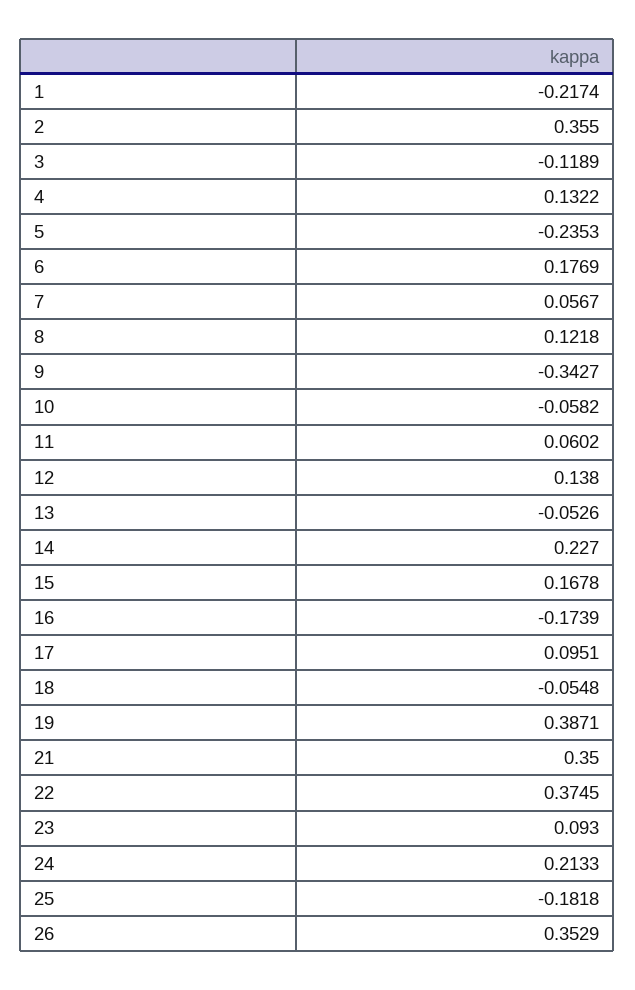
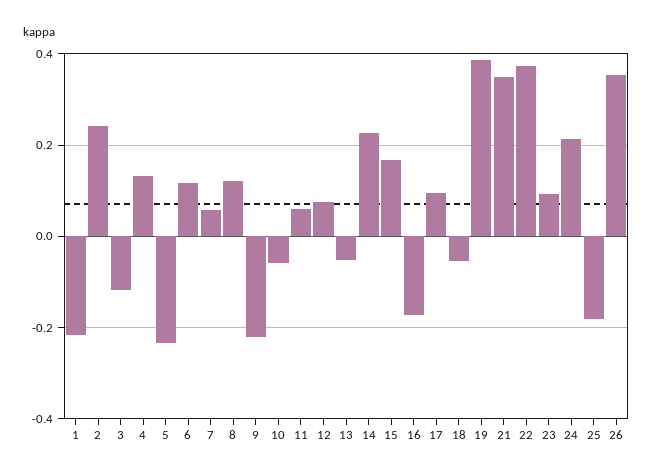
  {
    "1": -0.2174,
-   "2": 0.355,
+   "2": 0.24,
    "3": -0.1189,
    "4": 0.1322,
    "5": -0.2353,
-   "6": 0.1769,
+   "6": 0.12,
    "7": 0.0567,
    "8": 0.1218,
-   "9": -0.3427,
+   "9": -0.22,
    "10": -0.0582,
    "11": 0.0602,
-   "12": 0.138,
+   "12": 0.08,
    "13": -0.0526,
    "14": 0.227,
    "15": 0.1678,
    "16": -0.1739,
    "17": 0.0951,
    "18": -0.0548,
    "19": 0.3871,
    "21": 0.35,
    "22": 0.3745,
    "23": 0.093,
    "24": 0.2133,
    "25": -0.1818,
    "26": 0.3529
  }

